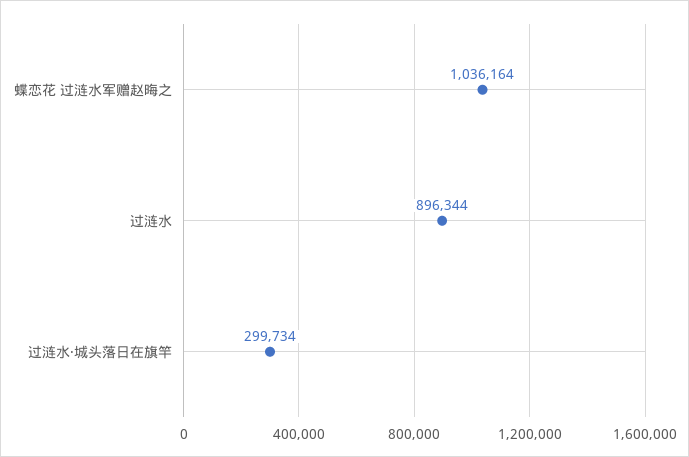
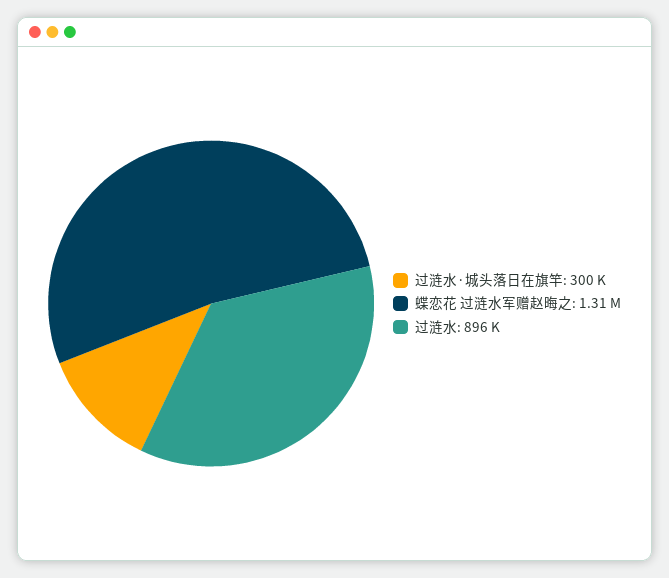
  {
-   "蝶恋花 过涟水军赠赵晦之": 1036164,
+   "蝶恋花 过涟水军赠赵晦之": 1310000,
    "过涟水": 896344,
    "过涟水·城头落日在旗竿": 299734
  }

